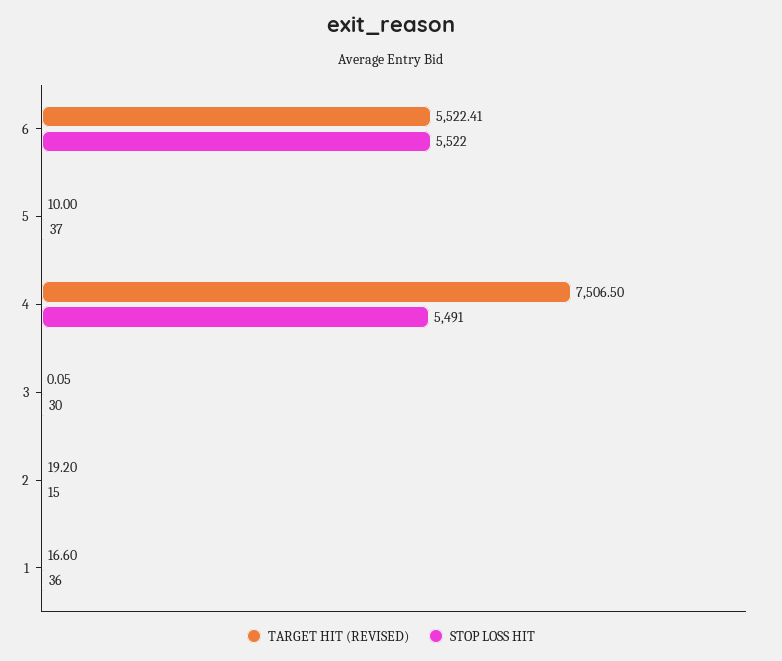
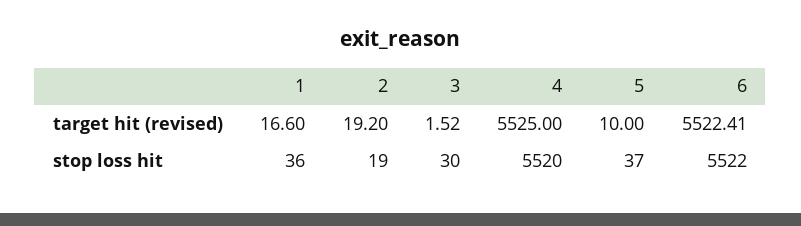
  {
    "TARGET HIT (REVISED)": {
      "6": 5522.41,
      "5": 10,
-     "4": 7506.5,
+     "4": 5525,
-     "3": 0.05,
+     "3": 1.52,
      "2": 19.2,
      "1": 16.6
    },
    "STOP LOSS HIT": {
      "6": 5522,
      "5": 37,
-     "4": 5491,
+     "4": 5520,
      "3": 30,
-     "2": 15,
+     "2": 19,
      "1": 36
    }
  }

